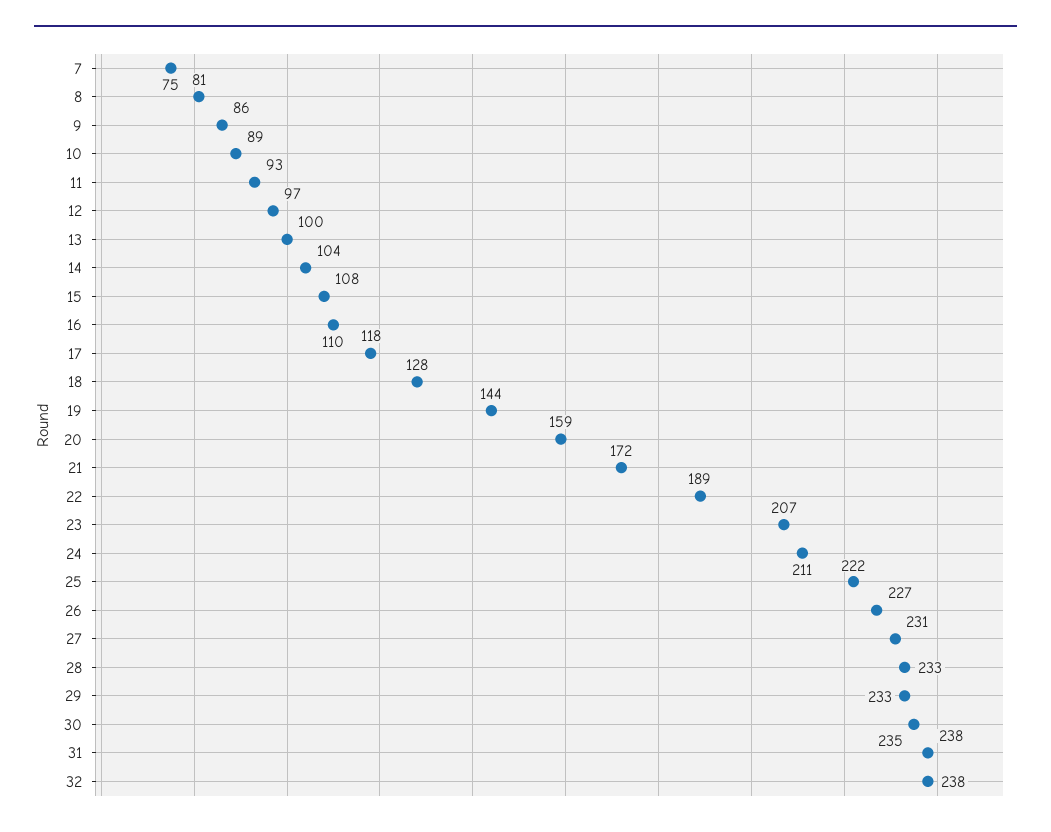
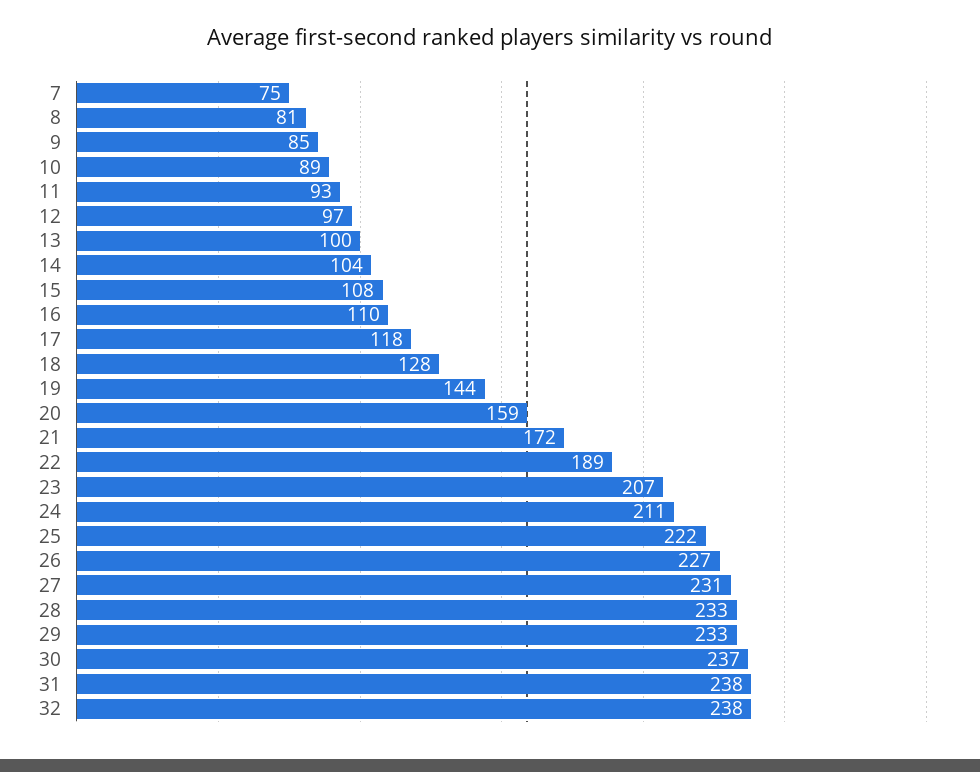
  {
    "7": 75,
    "8": 81,
-   "9": 86,
+   "9": 85,
    "10": 89,
    "11": 93,
    "12": 97,
    "13": 100,
    "14": 104,
    "15": 108,
    "16": 110,
    "17": 118,
    "18": 128,
    "19": 144,
    "20": 159,
    "21": 172,
    "22": 189,
    "23": 207,
    "24": 211,
    "25": 222,
    "26": 227,
    "27": 231,
    "28": 233,
    "29": 233,
-   "30": 235,
+   "30": 237,
    "31": 238,
    "32": 238
  }

